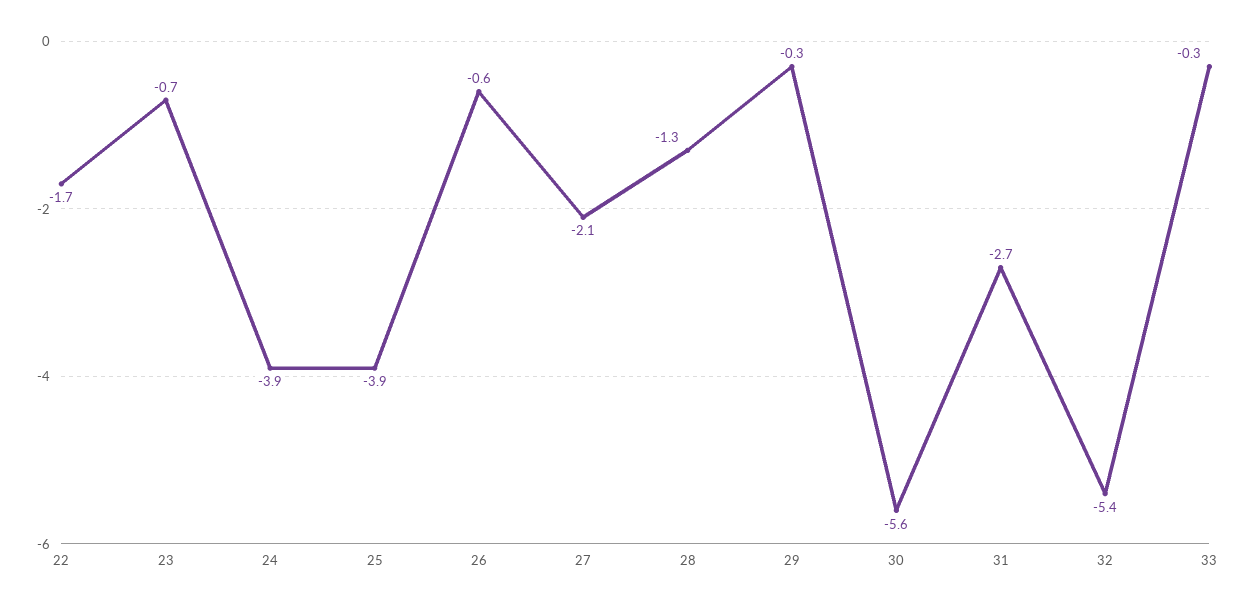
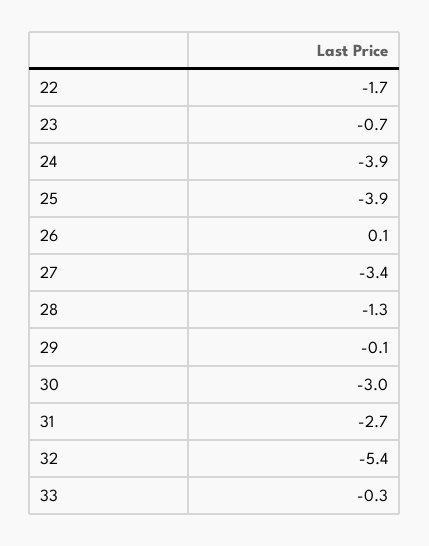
  {
    "22": -1.7,
    "23": -0.7,
    "24": -3.9,
    "25": -3.9,
-   "26": -0.6,
+   "26": 0.1,
-   "27": -2.1,
+   "27": -3.4,
    "28": -1.3,
-   "29": -0.3,
+   "29": -0.1,
-   "30": -5.6,
+   "30": -3,
    "31": -2.7,
    "32": -5.4,
    "33": -0.3
  }

